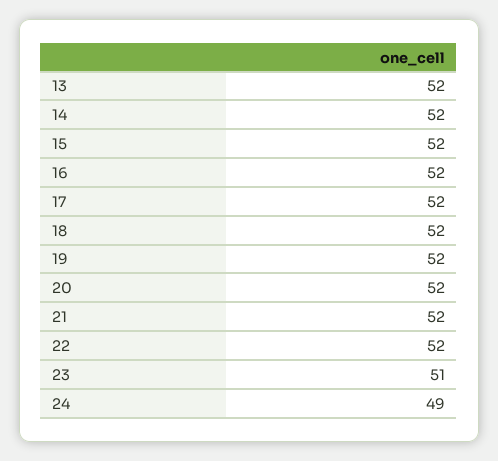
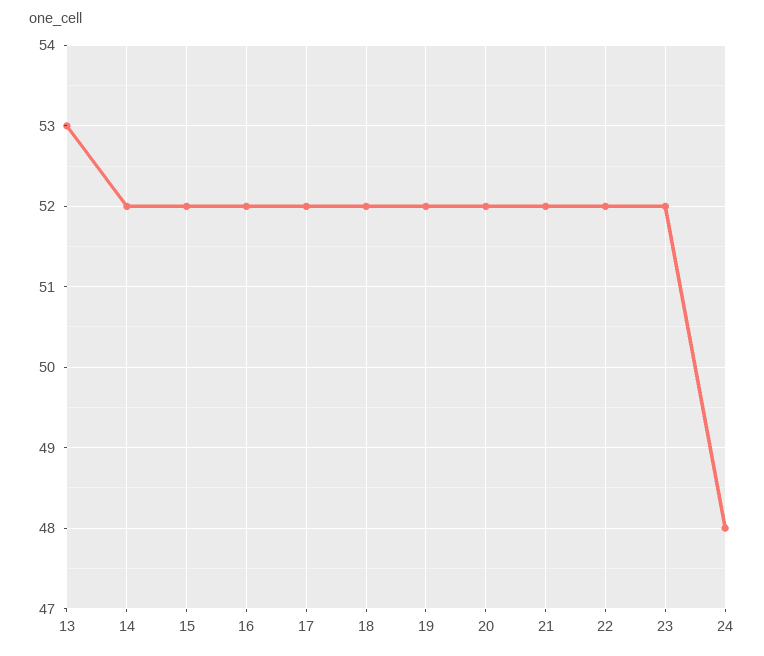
  {
-   "13": 52,
+   "13": 53,
    "14": 52,
    "15": 52,
    "16": 52,
    "17": 52,
    "18": 52,
    "19": 52,
    "20": 52,
    "21": 52,
    "22": 52,
-   "23": 51,
+   "23": 52,
-   "24": 49
+   "24": 48
  }

